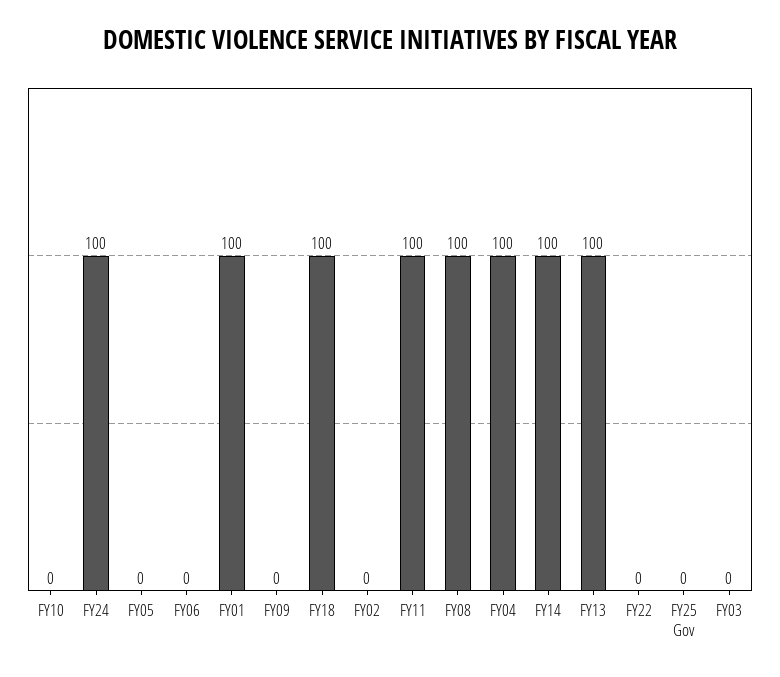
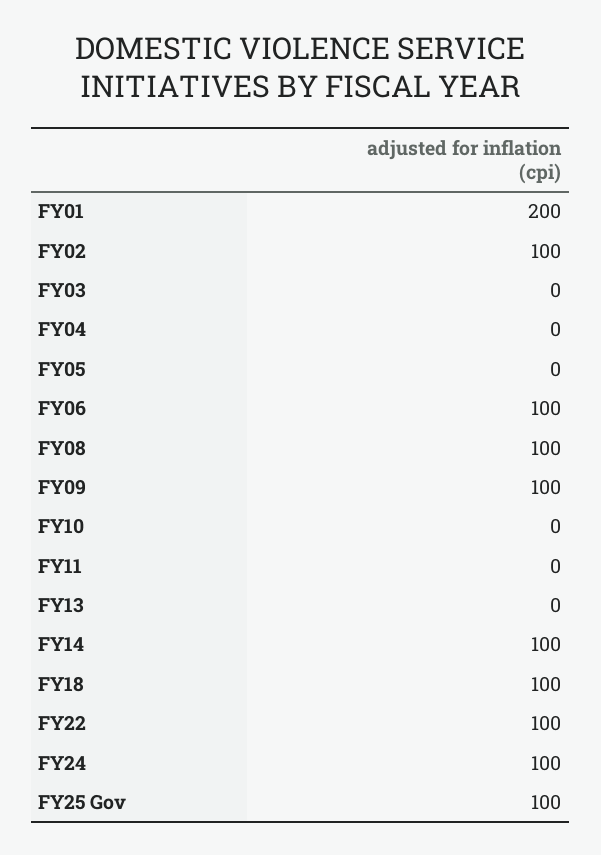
  {
    "FY10": 0,
    "FY24": 100,
    "FY05": 0,
-   "FY06": 0,
+   "FY06": 100,
-   "FY01": 100,
+   "FY01": 200,
-   "FY09": 0,
+   "FY09": 100,
    "FY18": 100,
-   "FY02": 0,
+   "FY02": 100,
-   "FY11": 100,
+   "FY11": 0,
    "FY08": 100,
-   "FY04": 100,
+   "FY04": 0,
    "FY14": 100,
-   "FY13": 100,
+   "FY13": 0,
-   "FY22": 0,
+   "FY22": 100,
-   "FY25 Gov": 0,
+   "FY25 Gov": 100,
    "FY03": 0
  }

